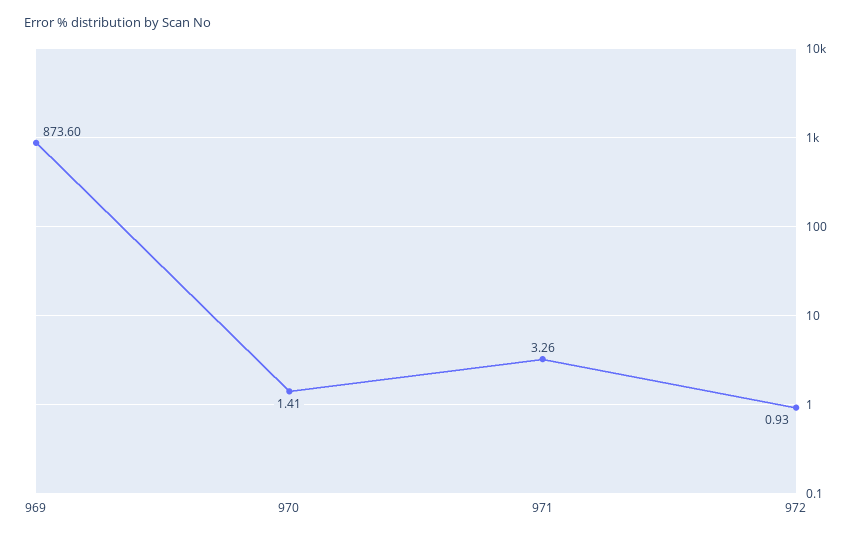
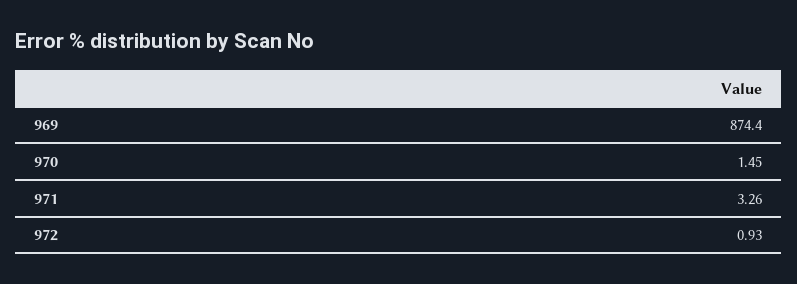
  {
-   "969": 873.6,
+   "969": 874.4,
-   "970": 1.41,
+   "970": 1.45,
    "971": 3.26,
    "972": 0.93
  }

